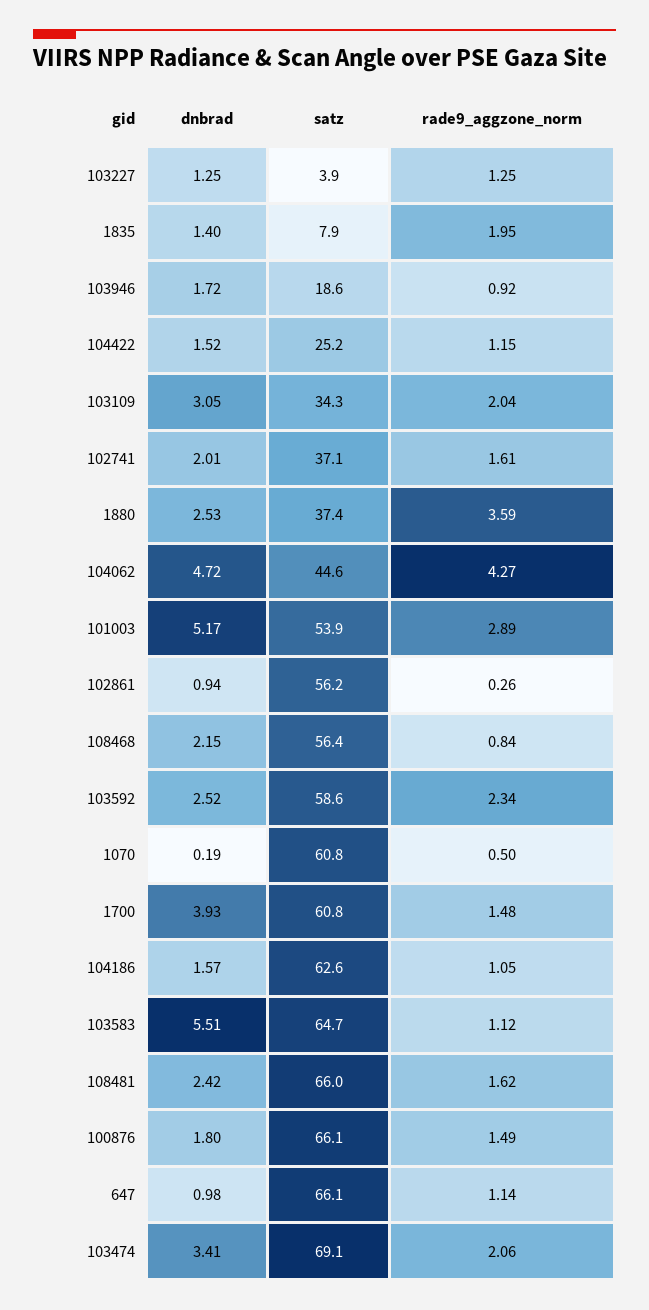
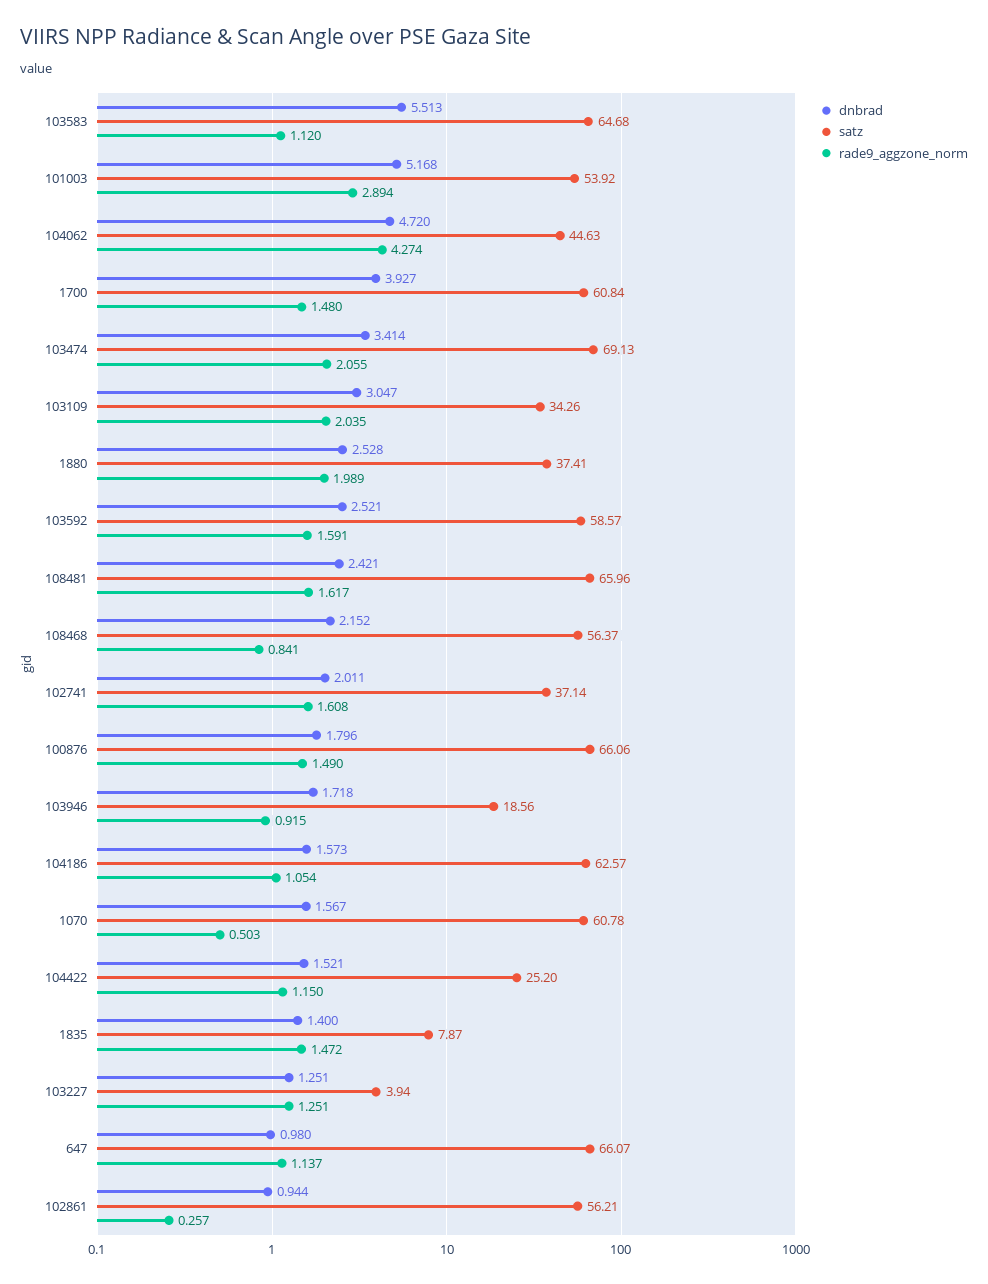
  {
    "dnbrad": {
      "103227": 1.251,
      "1835": 1.4,
      "103946": 1.718,
      "104422": 1.521,
      "103109": 3.047,
      "102741": 2.011,
      "1880": 2.528,
      "104062": 4.72,
      "101003": 5.168,
      "102861": 0.944,
      "108468": 2.152,
      "103592": 2.521,
-     "1070": 0.19,
+     "1070": 1.567,
      "1700": 3.927,
      "104186": 1.573,
      "103583": 5.513,
      "108481": 2.421,
      "100876": 1.796,
      "647": 0.98,
      "103474": 3.414
    },
    "satz": {
      "103227": 3.94,
      "1835": 7.87,
      "103946": 18.56,
      "104422": 25.2,
      "103109": 34.26,
      "102741": 37.14,
      "1880": 37.41,
      "104062": 44.63,
      "101003": 53.92,
      "102861": 56.21,
      "108468": 56.37,
      "103592": 58.57,
      "1070": 60.78,
      "1700": 60.84,
      "104186": 62.57,
      "103583": 64.68,
      "108481": 65.96,
      "100876": 66.06,
      "647": 66.07,
      "103474": 69.13
    },
    "rade9_aggzone_norm": {
      "103227": 1.251,
-     "1835": 1.95,
+     "1835": 1.472,
      "103946": 0.915,
      "104422": 1.15,
      "103109": 2.035,
      "102741": 1.608,
-     "1880": 3.59,
+     "1880": 1.989,
      "104062": 4.274,
      "101003": 2.894,
      "102861": 0.257,
      "108468": 0.841,
-     "103592": 2.34,
+     "103592": 1.591,
      "1070": 0.503,
      "1700": 1.48,
      "104186": 1.054,
      "103583": 1.12,
      "108481": 1.617,
      "100876": 1.49,
      "647": 1.137,
      "103474": 2.055
    }
  }

